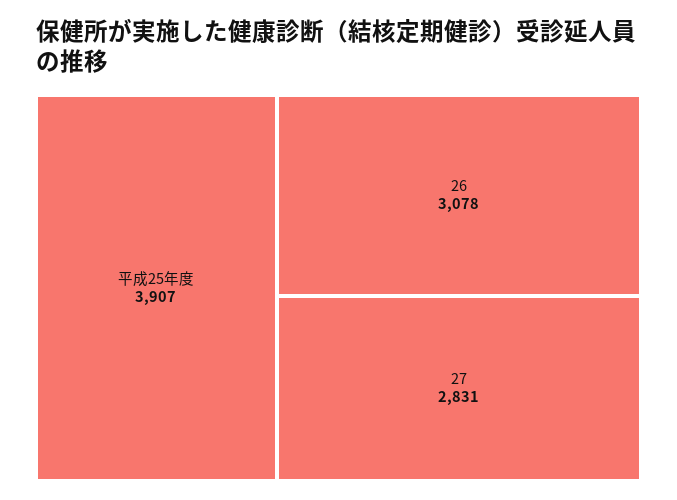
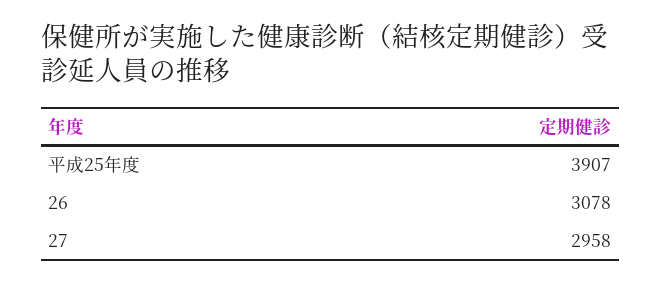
  {
    "平成25年度": 3907,
    "26": 3078,
-   "27": 2831
+   "27": 2958
  }

